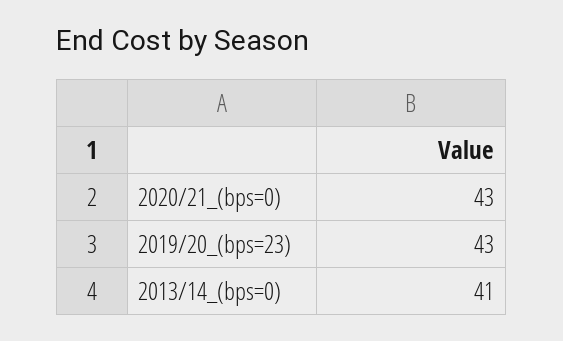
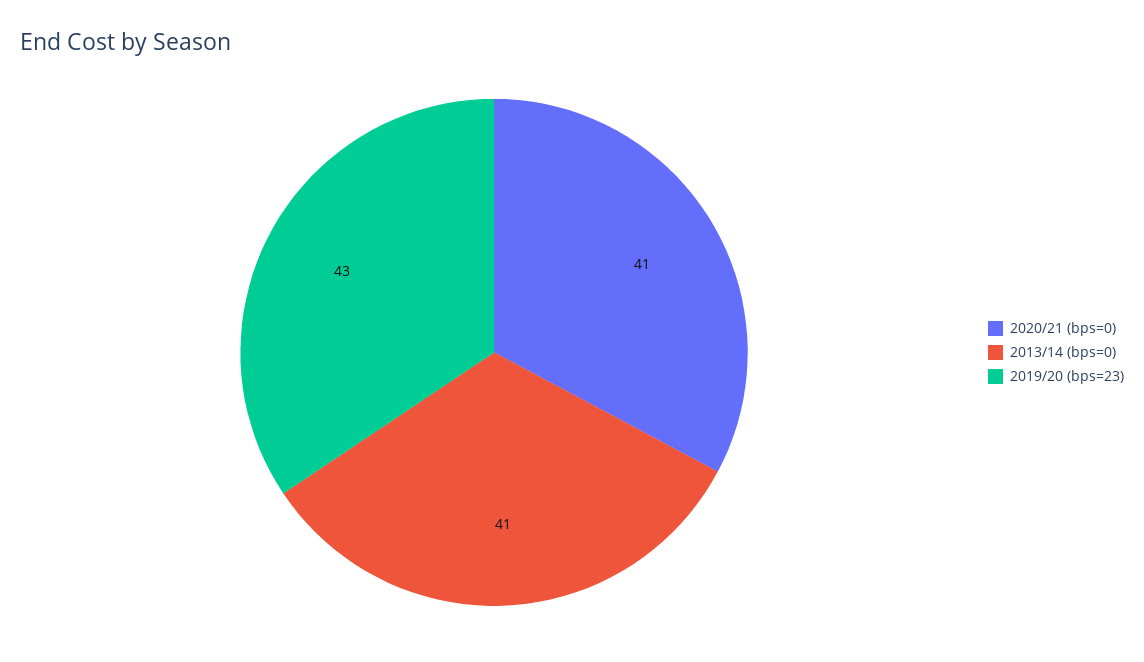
  {
-   "2020/21_(bps=0)": 43,
+   "2020/21_(bps=0)": 41,
    "2019/20_(bps=23)": 43,
    "2013/14_(bps=0)": 41
  }

